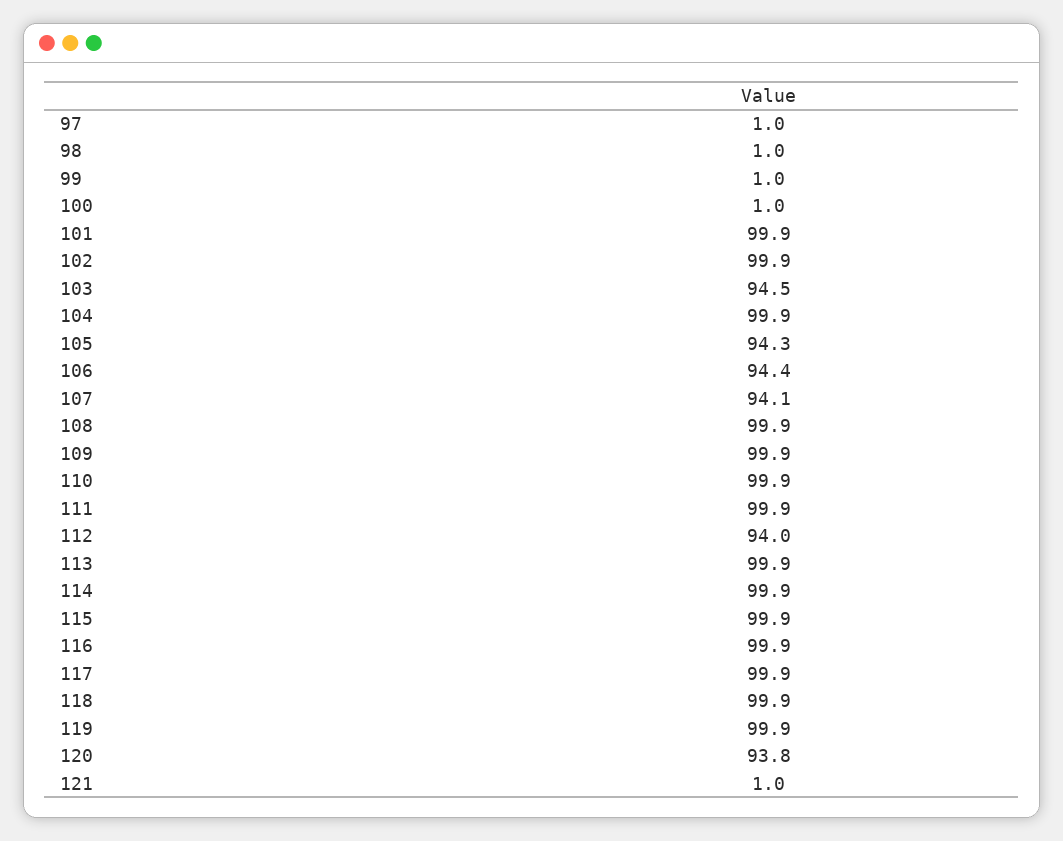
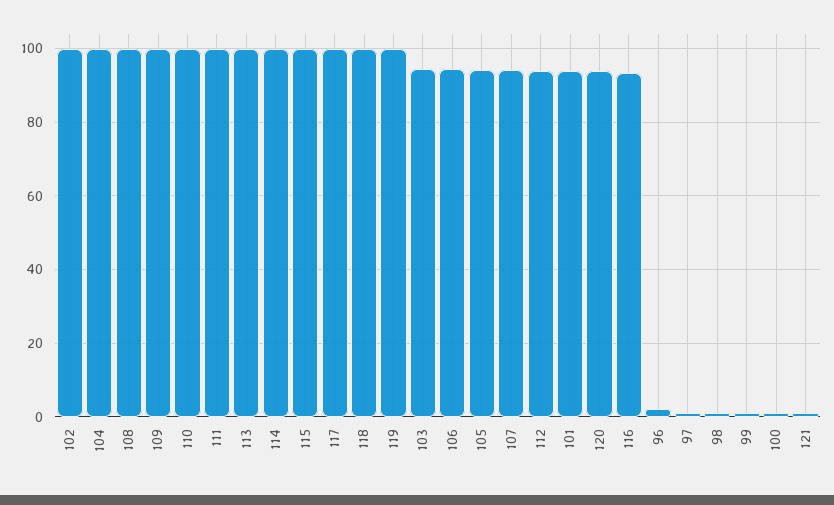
  {
    "97": 1,
    "98": 1,
    "99": 1,
    "100": 1,
-   "101": 99.9,
+   "101": 94,
    "102": 99.9,
    "103": 94.5,
    "104": 99.9,
    "105": 94.3,
    "106": 94.4,
    "107": 94.1,
    "108": 99.9,
    "109": 99.9,
    "110": 99.9,
    "111": 99.9,
    "112": 94,
    "113": 99.9,
    "114": 99.9,
    "115": 99.9,
-   "116": 99.9,
+   "116": 94,
    "117": 99.9,
    "118": 99.9,
    "119": 99.9,
    "120": 93.8,
-   "121": 1
+   "121": 1,
+   "96": 2
  }

